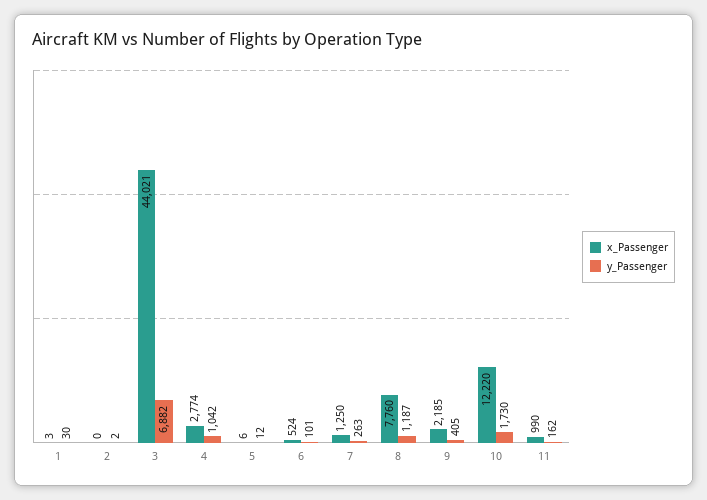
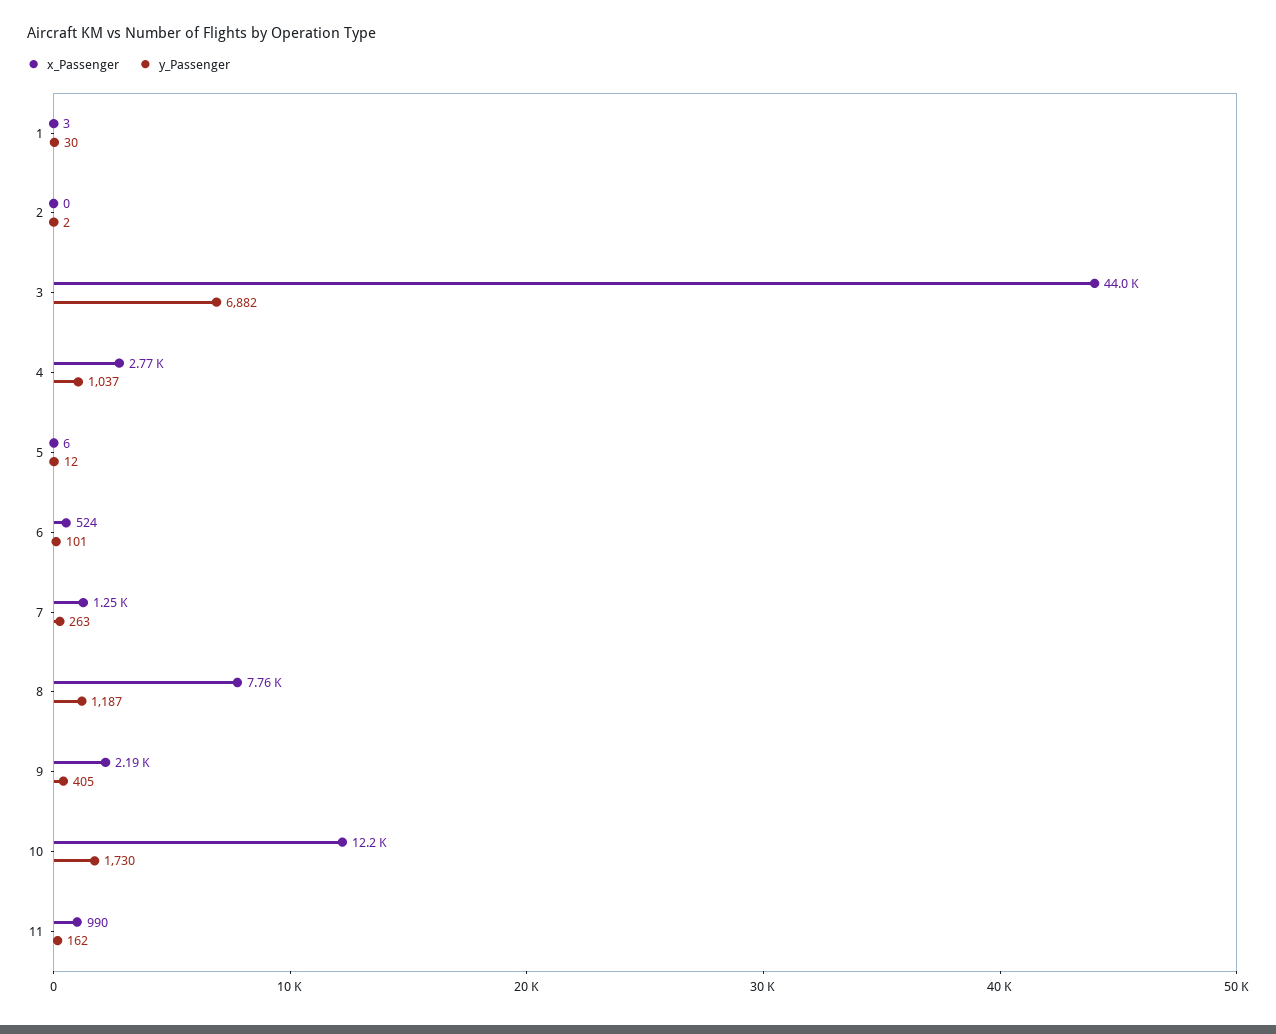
  {
    "x_Passenger": {
      "1": 3,
      "2": 0,
      "3": 44021,
      "4": 2774,
      "5": 6,
      "6": 524,
      "7": 1250,
      "8": 7760,
      "9": 2185,
      "10": 12220,
      "11": 990
    },
    "y_Passenger": {
      "1": 30,
      "2": 2,
      "3": 6882,
-     "4": 1042,
+     "4": 1037,
      "5": 12,
      "6": 101,
      "7": 263,
      "8": 1187,
      "9": 405,
      "10": 1730,
      "11": 162
    }
  }

